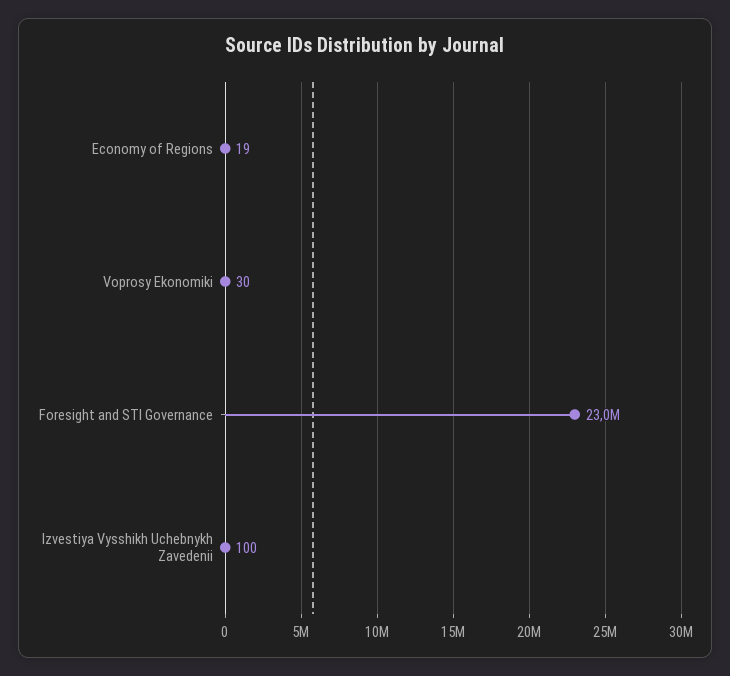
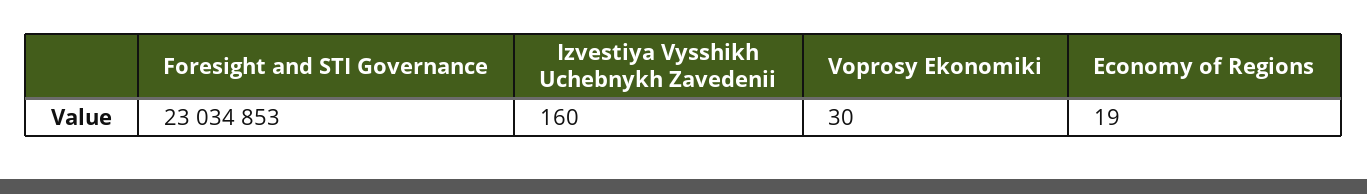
  {
    "Economy of Regions": 19,
    "Voprosy Ekonomiki": 30,
    "Foresight and STI Governance": 23034853,
-   "Izvestiya Vysshikh Uchebnykh Zavedenii": 100
+   "Izvestiya Vysshikh Uchebnykh Zavedenii": 160
  }

